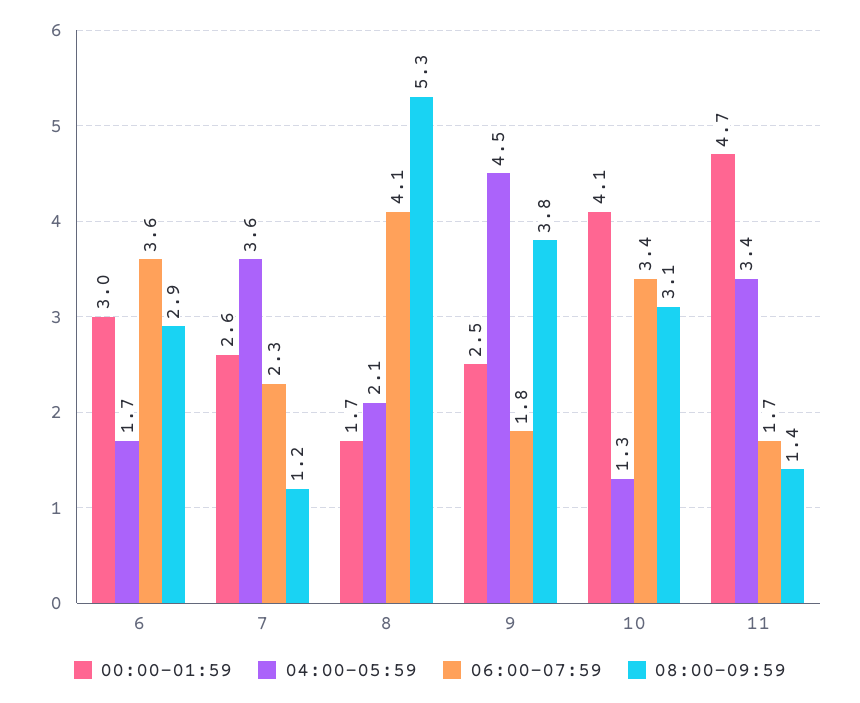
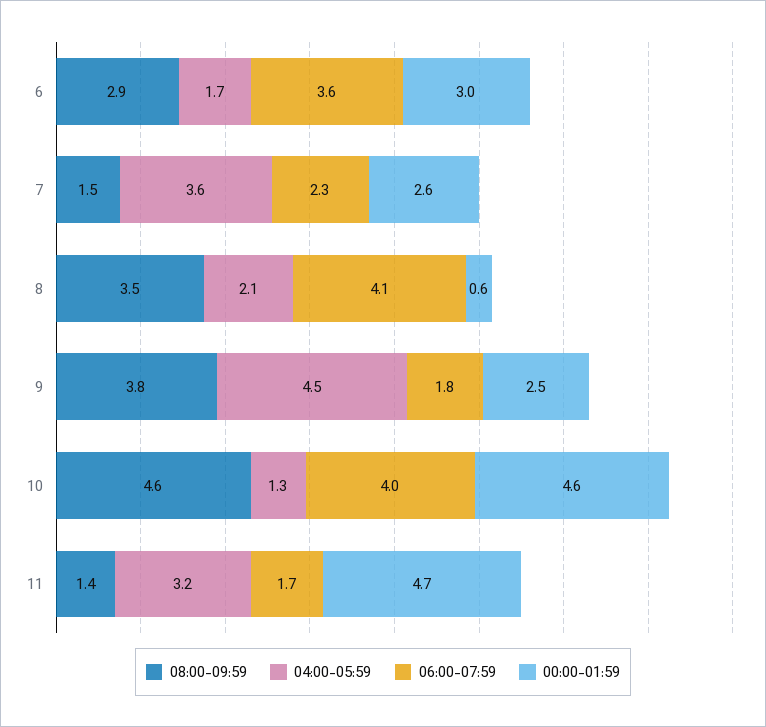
  {
    "00:00-01:59": {
      "6": 3,
      "7": 2.6,
-     "8": 1.7,
+     "8": 0.6,
      "9": 2.5,
-     "10": 4.1,
+     "10": 4.6,
      "11": 4.7
    },
    "04:00-05:59": {
      "6": 1.7,
      "7": 3.6,
      "8": 2.1,
      "9": 4.5,
      "10": 1.3,
-     "11": 3.4
+     "11": 3.2
    },
    "06:00-07:59": {
      "6": 3.6,
      "7": 2.3,
      "8": 4.1,
      "9": 1.8,
-     "10": 3.4,
+     "10": 4,
      "11": 1.7
    },
    "08:00-09:59": {
      "6": 2.9,
-     "7": 1.2,
+     "7": 1.5,
-     "8": 5.3,
+     "8": 3.5,
      "9": 3.8,
-     "10": 3.1,
+     "10": 4.6,
      "11": 1.4
    }
  }

